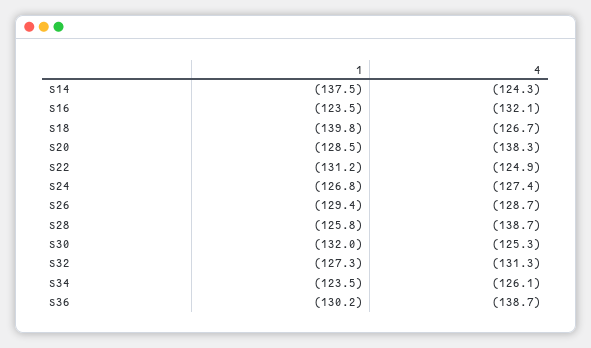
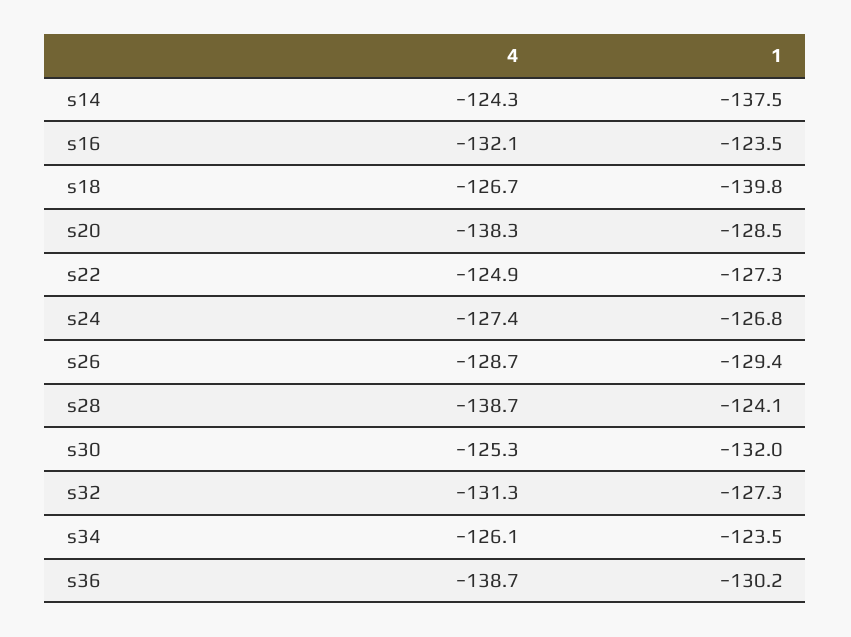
  {
    "1": {
      "s14": -137.5,
      "s16": -123.5,
      "s18": -139.8,
      "s20": -128.5,
-     "s22": -131.2,
+     "s22": -127.3,
      "s24": -126.8,
      "s26": -129.4,
-     "s28": -125.8,
+     "s28": -124.1,
      "s30": -132,
      "s32": -127.3,
      "s34": -123.5,
      "s36": -130.2
    },
    "4": {
      "s14": -124.3,
      "s16": -132.1,
      "s18": -126.7,
      "s20": -138.3,
      "s22": -124.9,
      "s24": -127.4,
      "s26": -128.7,
      "s28": -138.7,
      "s30": -125.3,
      "s32": -131.3,
      "s34": -126.1,
      "s36": -138.7
    }
  }

